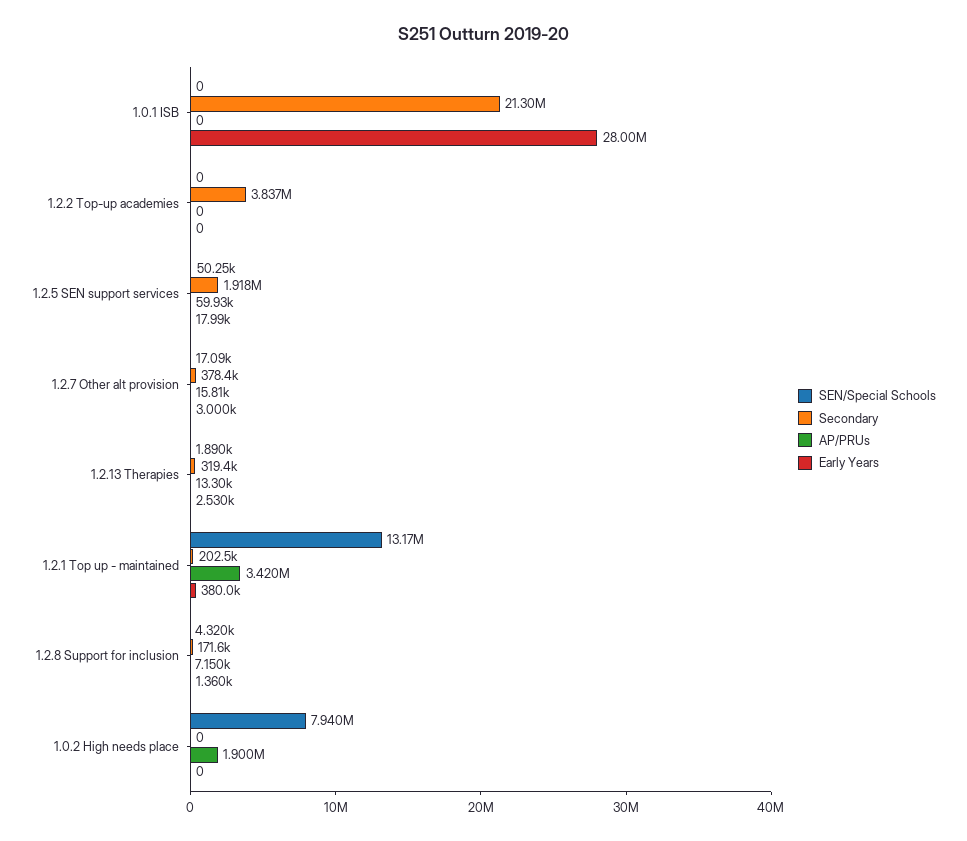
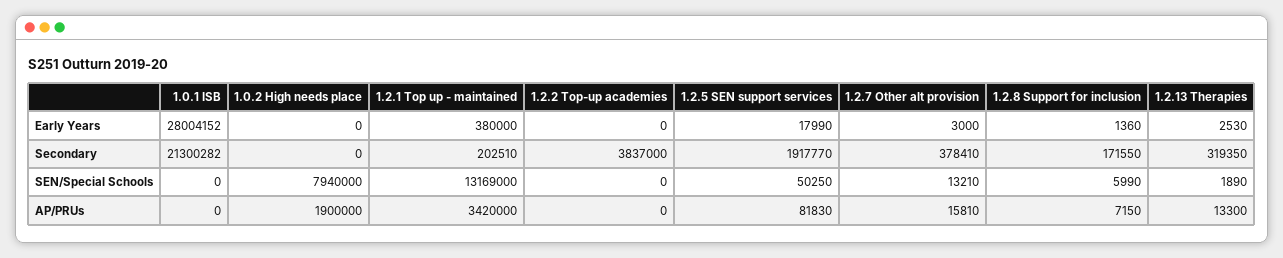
  {
    "SEN/Special Schools": {
      "1.0.1 ISB": 0,
      "1.2.2 Top-up academies": 0,
      "1.2.5 SEN support services": 50250,
-     "1.2.7 Other alt provision": 17090,
+     "1.2.7 Other alt provision": 13210,
      "1.2.13 Therapies": 1890,
      "1.2.1 Top up - maintained": 13169000,
-     "1.2.8 Support for inclusion": 4320,
+     "1.2.8 Support for inclusion": 5990,
      "1.0.2 High needs place": 7940000
    },
    "Secondary": {
      "1.0.1 ISB": 21300282,
      "1.2.2 Top-up academies": 3837000,
      "1.2.5 SEN support services": 1917770,
      "1.2.7 Other alt provision": 378410,
      "1.2.13 Therapies": 319350,
      "1.2.1 Top up - maintained": 202510,
      "1.2.8 Support for inclusion": 171550,
      "1.0.2 High needs place": 0
    },
    "AP/PRUs": {
      "1.0.1 ISB": 0,
      "1.2.2 Top-up academies": 0,
-     "1.2.5 SEN support services": 59930,
+     "1.2.5 SEN support services": 81830,
      "1.2.7 Other alt provision": 15810,
      "1.2.13 Therapies": 13300,
      "1.2.1 Top up - maintained": 3420000,
      "1.2.8 Support for inclusion": 7150,
      "1.0.2 High needs place": 1900000
    },
    "Early Years": {
      "1.0.1 ISB": 28004152,
      "1.2.2 Top-up academies": 0,
      "1.2.5 SEN support services": 17990,
      "1.2.7 Other alt provision": 3000,
      "1.2.13 Therapies": 2530,
      "1.2.1 Top up - maintained": 380000,
      "1.2.8 Support for inclusion": 1360,
      "1.0.2 High needs place": 0
    }
  }

